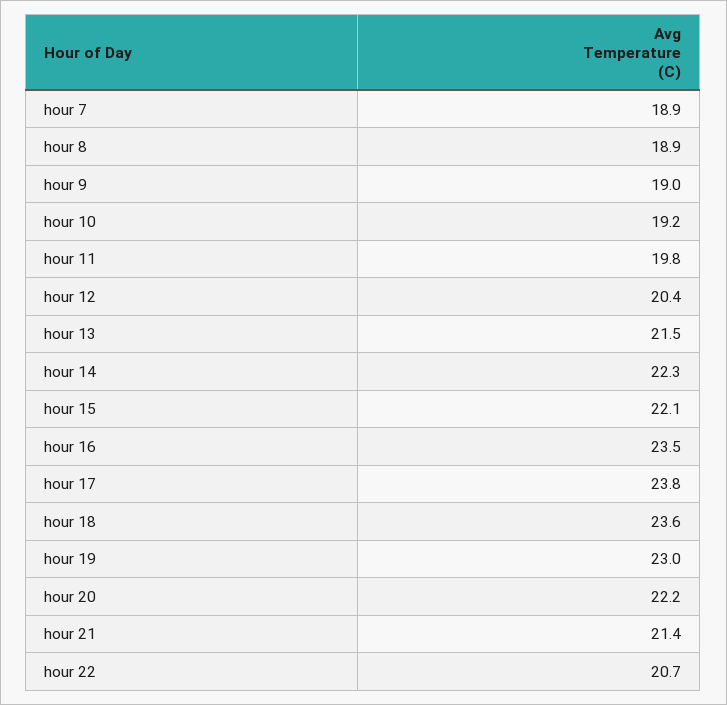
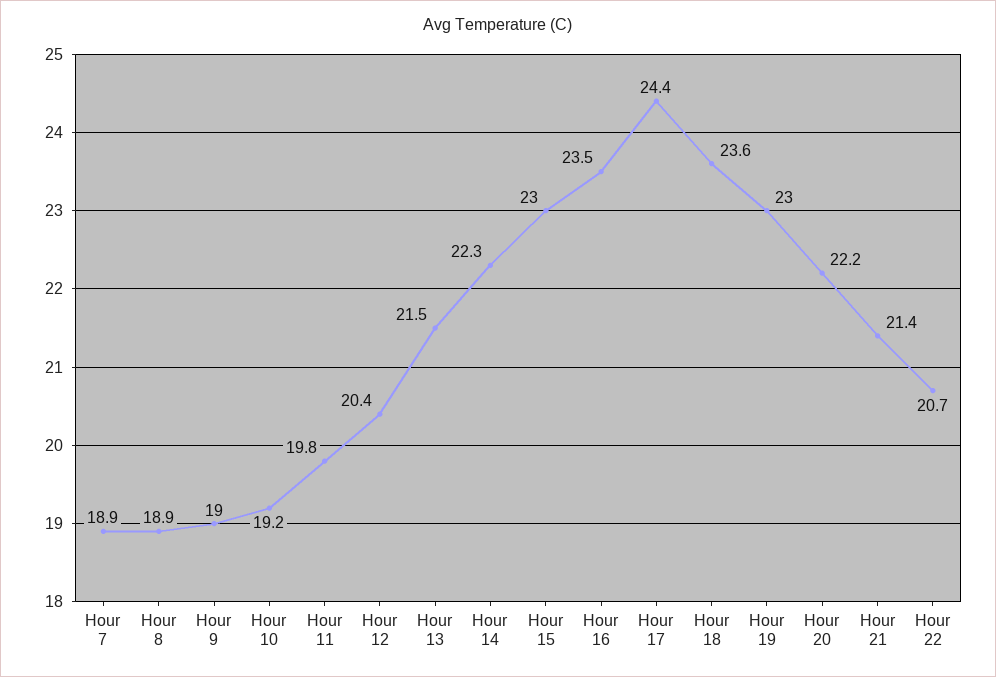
  {
    "hour 7": 18.9,
    "hour 8": 18.9,
    "hour 9": 19,
    "hour 10": 19.2,
    "hour 11": 19.8,
    "hour 12": 20.4,
    "hour 13": 21.5,
    "hour 14": 22.3,
-   "hour 15": 22.1,
+   "hour 15": 23,
    "hour 16": 23.5,
-   "hour 17": 23.8,
+   "hour 17": 24.4,
    "hour 18": 23.6,
    "hour 19": 23,
    "hour 20": 22.2,
    "hour 21": 21.4,
    "hour 22": 20.7
  }

